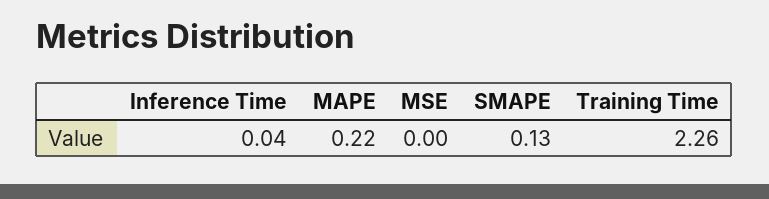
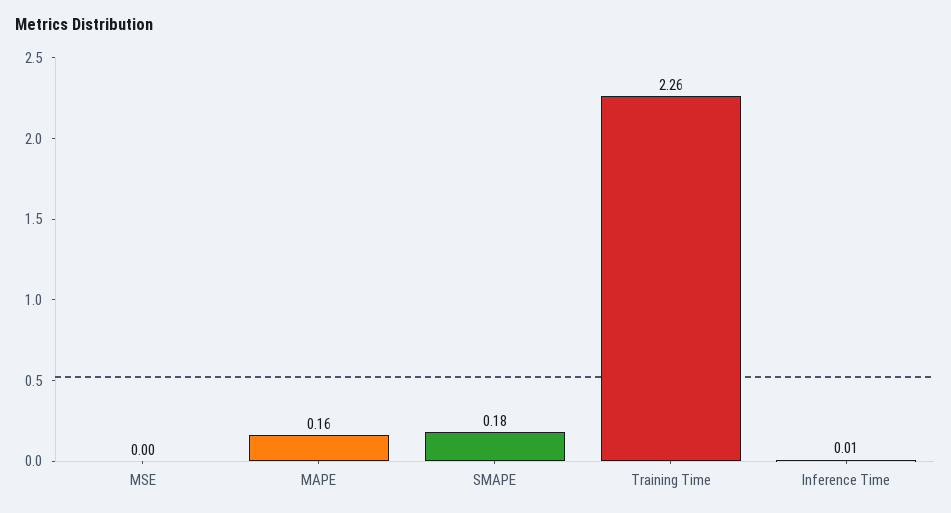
  {
-   "Inference Time": 0.04,
+   "Inference Time": 0.01,
-   "MAPE": 0.22,
+   "MAPE": 0.16,
    "MSE": 0,
-   "SMAPE": 0.13,
+   "SMAPE": 0.18,
    "Training Time": 2.26
  }

